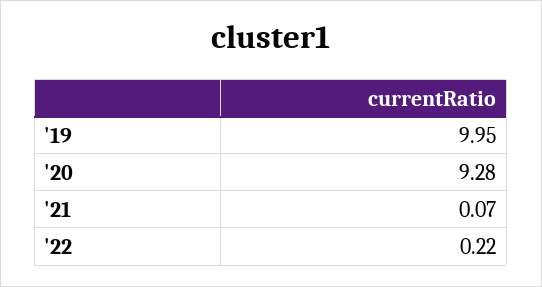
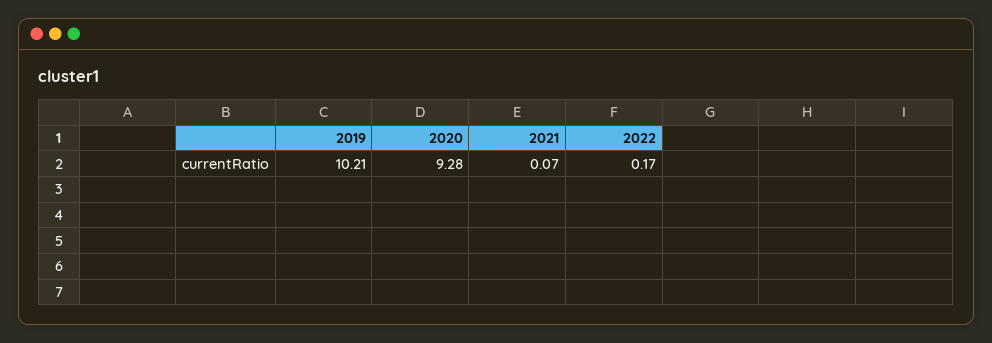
  {
-   "'19": 9.95,
+   "'19": 10.21,
    "'20": 9.28,
    "'21": 0.07,
-   "'22": 0.22
+   "'22": 0.17
  }

